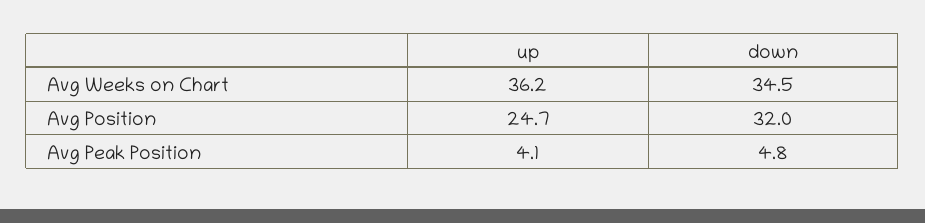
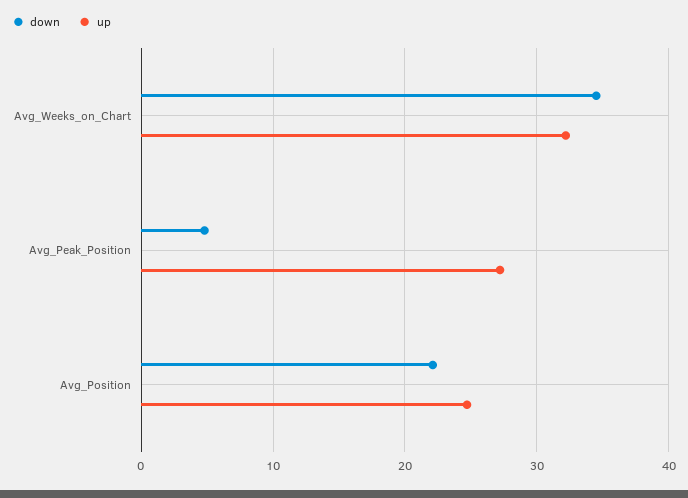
  {
    "up": {
-     "Avg Weeks on Chart": 36.2,
+     "Avg Weeks on Chart": 32,
      "Avg Position": 24.7,
-     "Avg Peak Position": 4.1
+     "Avg Peak Position": 27
    },
    "down": {
      "Avg Weeks on Chart": 34.5,
-     "Avg Position": 32,
+     "Avg Position": 22,
      "Avg Peak Position": 4.8
    }
  }

